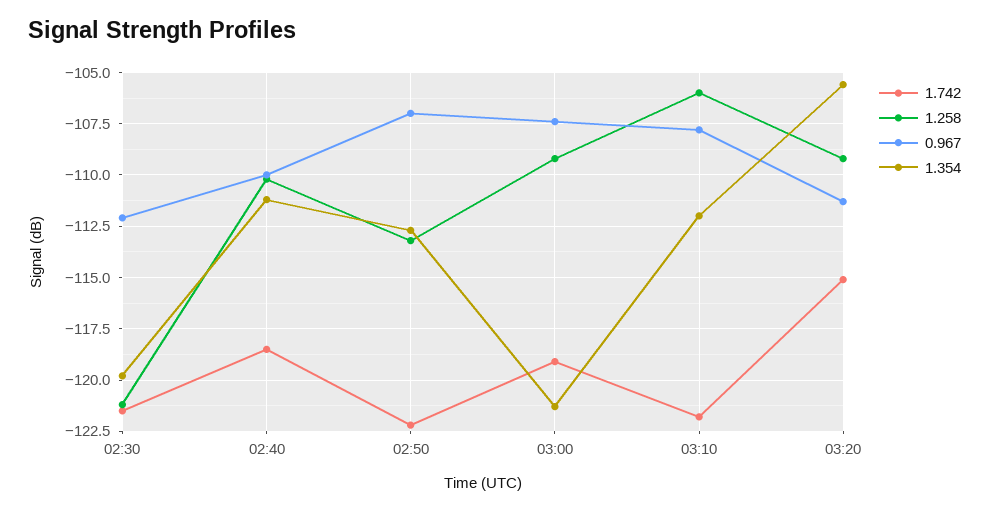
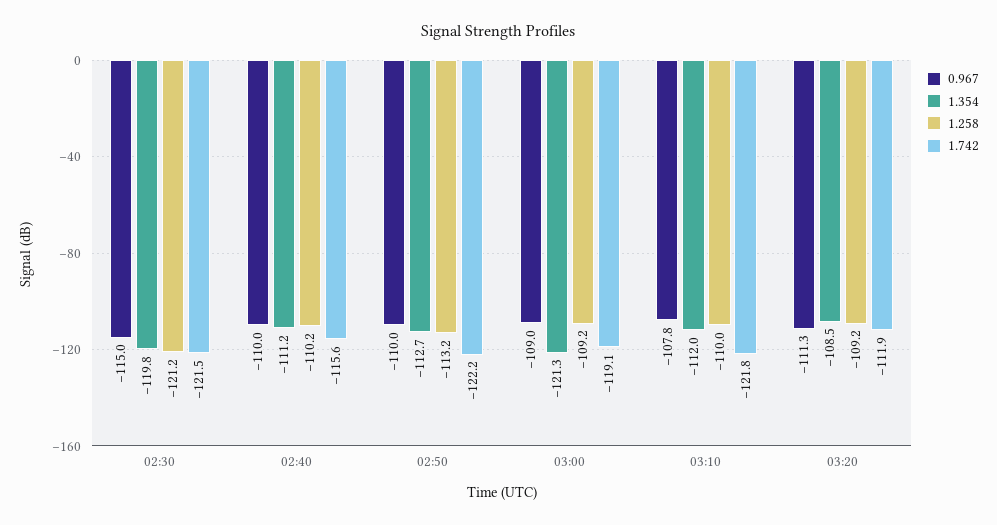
  {
    "1.742": {
      "02:30": -121.5,
-     "02:40": -118.5,
+     "02:40": -115.6,
      "02:50": -122.2,
      "03:00": -119.1,
      "03:10": -121.8,
-     "03:20": -115
+     "03:20": -111.9
    },
    "1.258": {
      "02:30": -121.2,
      "02:40": -110.2,
      "02:50": -113.2,
      "03:00": -109.2,
-     "03:10": -106,
+     "03:10": -110,
      "03:20": -109.2
    },
    "0.967": {
-     "02:30": -112,
+     "02:30": -115,
      "02:40": -110,
-     "02:50": -107,
+     "02:50": -110,
-     "03:00": -107.5,
+     "03:00": -109,
      "03:10": -107.8,
      "03:20": -111.3
    },
    "1.354": {
      "02:30": -119.8,
      "02:40": -111.2,
      "02:50": -112.7,
      "03:00": -121.3,
      "03:10": -112,
-     "03:20": -105.5
+     "03:20": -108.5
    }
  }

